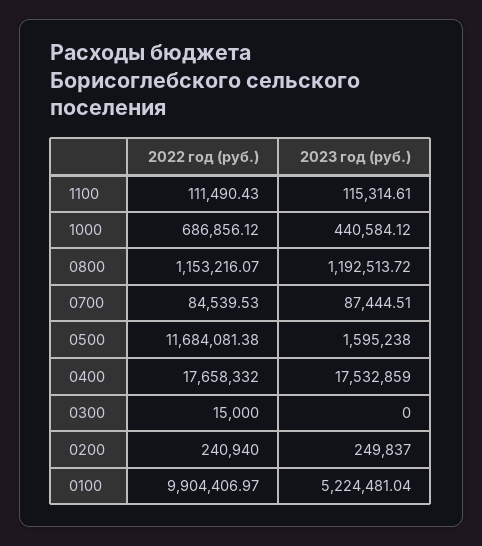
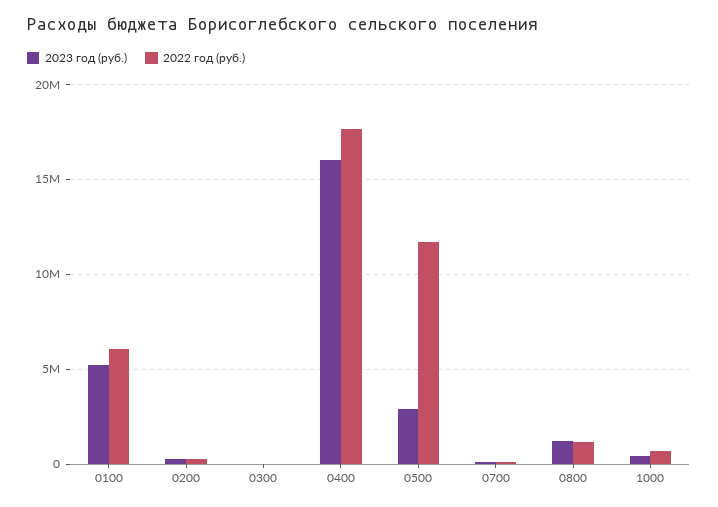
  {
    "2022 год (руб.)": {
-     "1100": 111490.43,
      "1000": 686856.12,
      "0800": 1153216.07,
      "0700": 84539.53,
      "0500": 11684081.38,
      "0400": 17658332,
      "0300": 15000,
      "0200": 240940,
-     "0100": 9904406.97
+     "0100": 6000000
    },
    "2023 год (руб.)": {
-     "1100": 115314.61,
      "1000": 440584.12,
      "0800": 1192513.72,
      "0700": 87444.51,
-     "0500": 1595238,
+     "0500": 3000000,
-     "0400": 17532859,
+     "0400": 16000000,
      "0300": 0,
      "0200": 249837,
      "0100": 5224481.04
    }
  }

